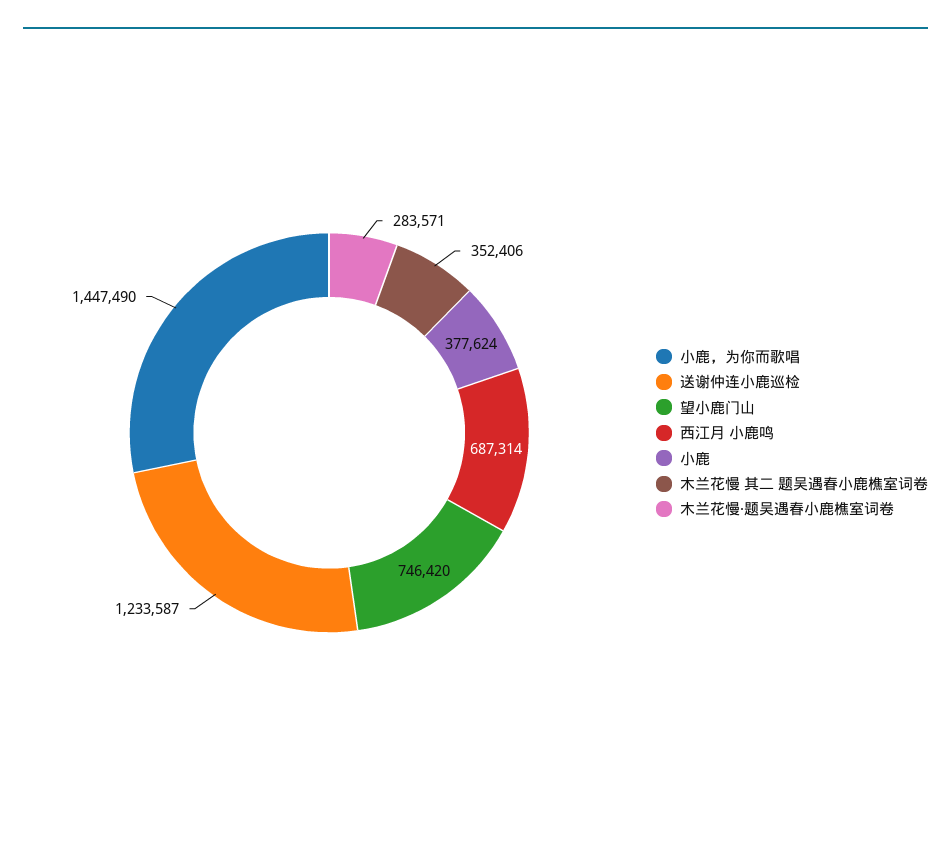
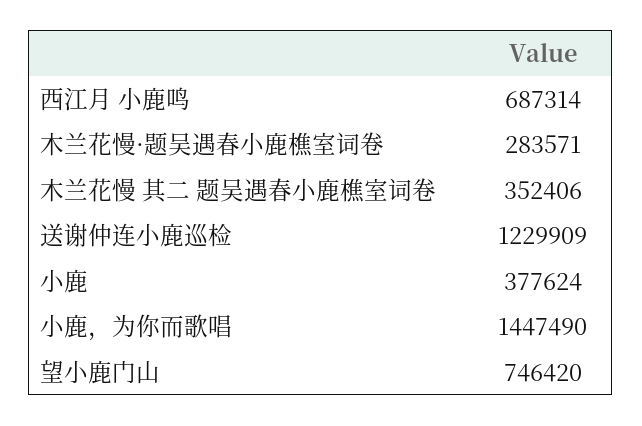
  {
    "小鹿，为你而歌唱": 1447490,
-   "送谢仲连小鹿巡检": 1233587,
+   "送谢仲连小鹿巡检": 1229909,
    "望小鹿门山": 746420,
    "西江月 小鹿鸣": 687314,
    "小鹿": 377624,
    "木兰花慢 其二 题吴遇春小鹿樵室词卷": 352406,
    "木兰花慢·题吴遇春小鹿樵室词卷": 283571
  }

